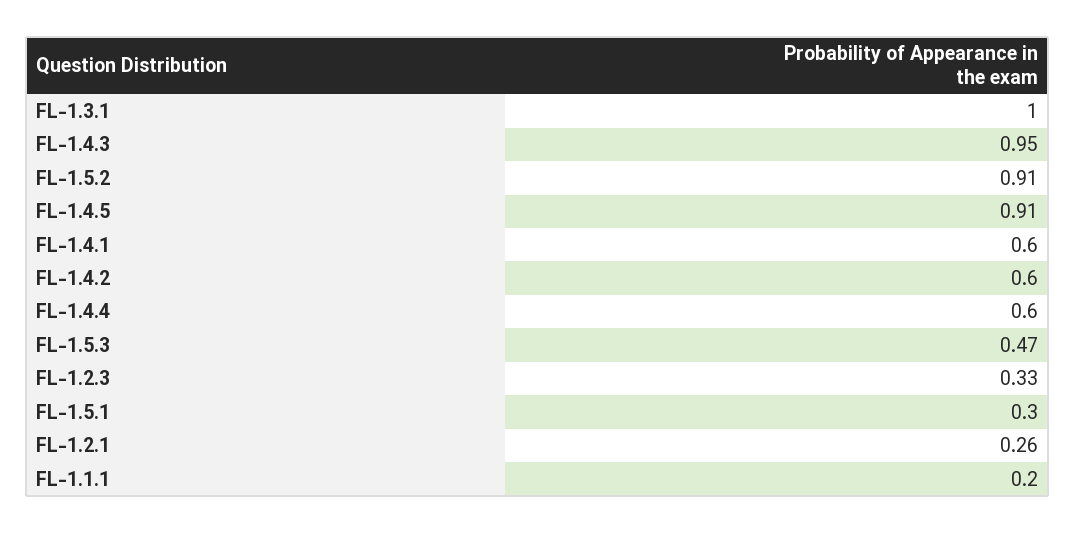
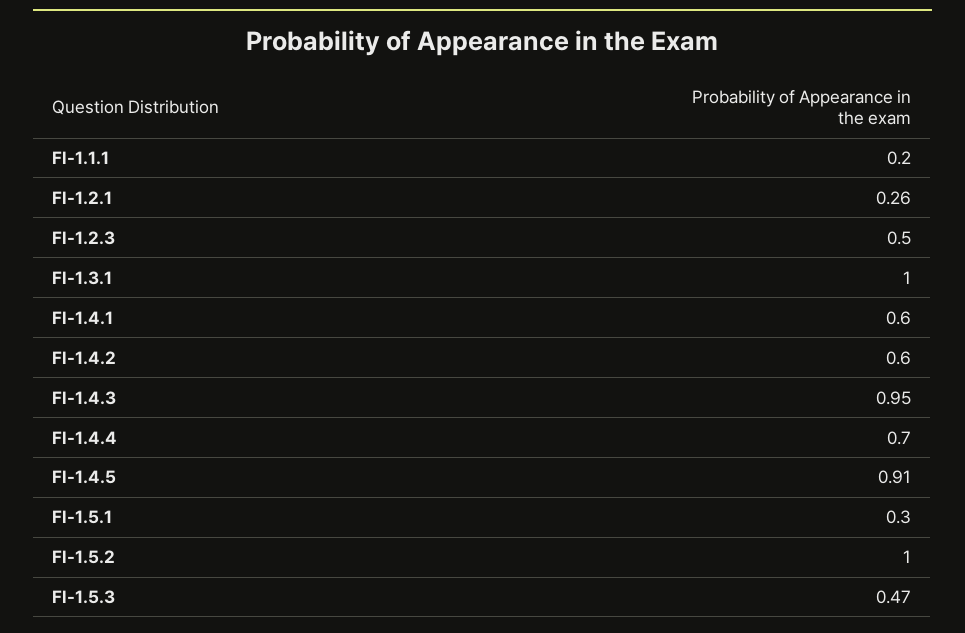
  {
    "FL-1.3.1": 1,
    "FL-1.4.3": 0.95,
-   "FL-1.5.2": 0.91,
+   "FL-1.5.2": 1,
    "FL-1.4.5": 0.91,
    "FL-1.4.1": 0.6,
    "FL-1.4.2": 0.6,
-   "FL-1.4.4": 0.6,
+   "FL-1.4.4": 0.7,
    "FL-1.5.3": 0.47,
-   "FL-1.2.3": 0.33,
+   "FL-1.2.3": 0.5,
    "FL-1.5.1": 0.3,
    "FL-1.2.1": 0.26,
    "FL-1.1.1": 0.2
  }

